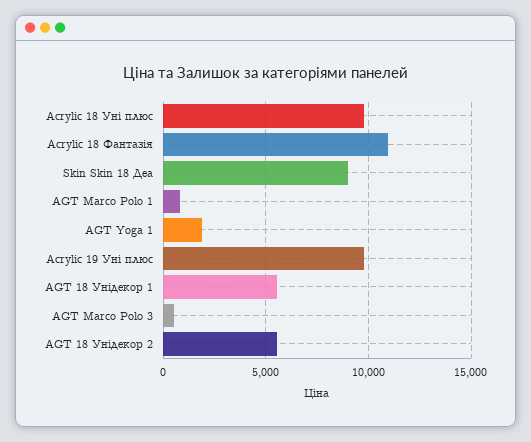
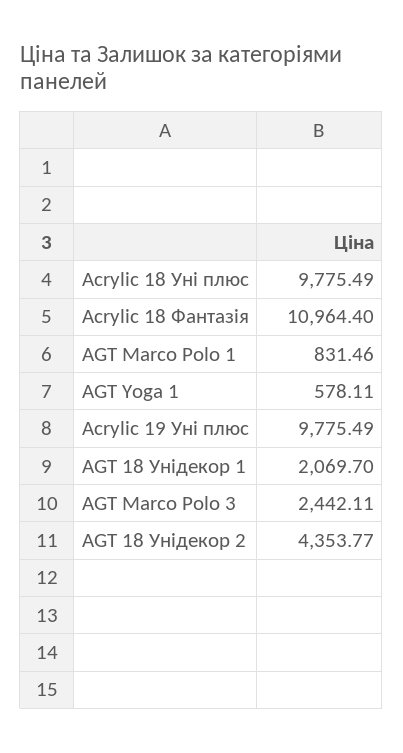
  {
    "Acrylic 18 Уні плюс": 9775.49,
    "Acrylic 18 Фантазія": 10964.4,
-   "Skin Skin 18 Деа": 9000,
    "AGT Marco Polo 1": 831.46,
-   "AGT Yoga 1": 2000,
+   "AGT Yoga 1": 578.11,
    "Acrylic 19 Уні плюс": 9775.49,
-   "AGT 18 Унідекор 1": 5500,
+   "AGT 18 Унідекор 1": 2069.7,
-   "AGT Marco Polo 3": 500,
+   "AGT Marco Polo 3": 2442.11,
-   "AGT 18 Унідекор 2": 5500
+   "AGT 18 Унідекор 2": 4353.77
  }

